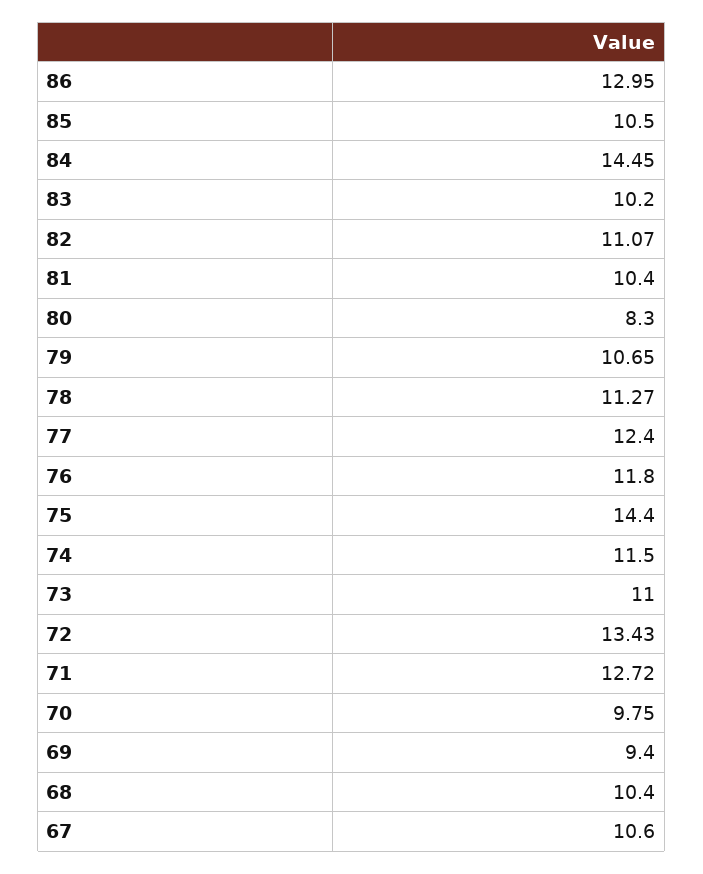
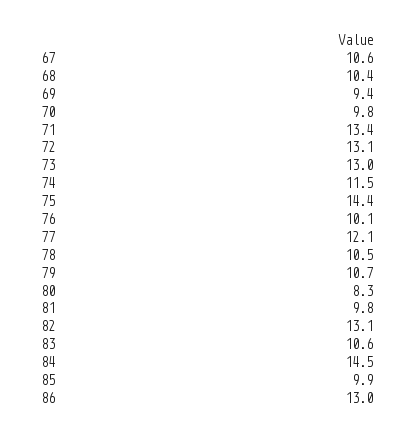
  {
    "86": 12.95,
-   "85": 10.5,
+   "85": 9.9,
    "84": 14.45,
-   "83": 10.2,
+   "83": 10.6,
-   "82": 11.07,
+   "82": 13.1,
-   "81": 10.4,
+   "81": 9.8,
    "80": 8.3,
    "79": 10.65,
-   "78": 11.27,
+   "78": 10.5,
-   "77": 12.4,
+   "77": 12.1,
-   "76": 11.8,
+   "76": 10.1,
    "75": 14.4,
    "74": 11.5,
-   "73": 11,
+   "73": 13,
-   "72": 13.43,
+   "72": 13.1,
-   "71": 12.72,
+   "71": 13.4,
    "70": 9.75,
    "69": 9.4,
    "68": 10.4,
    "67": 10.6
  }

